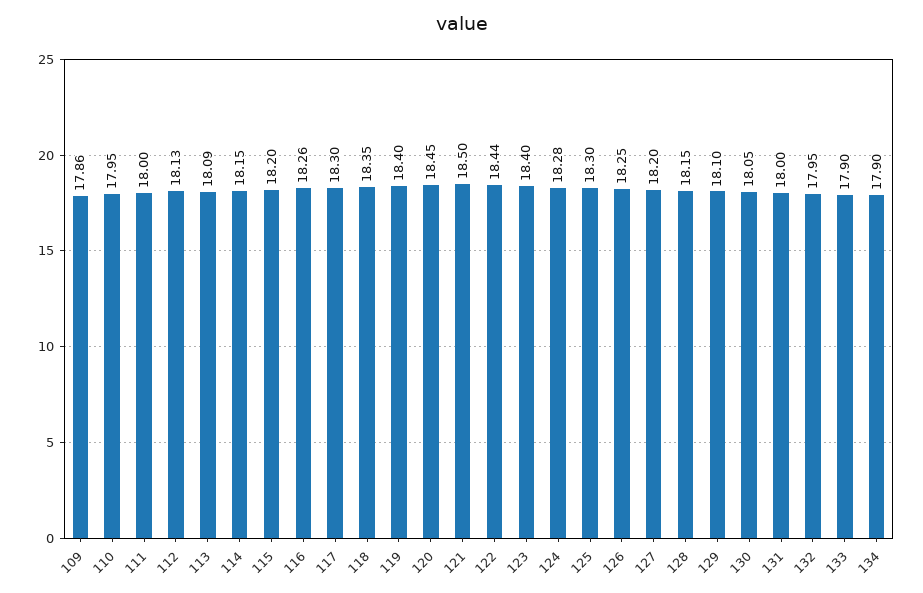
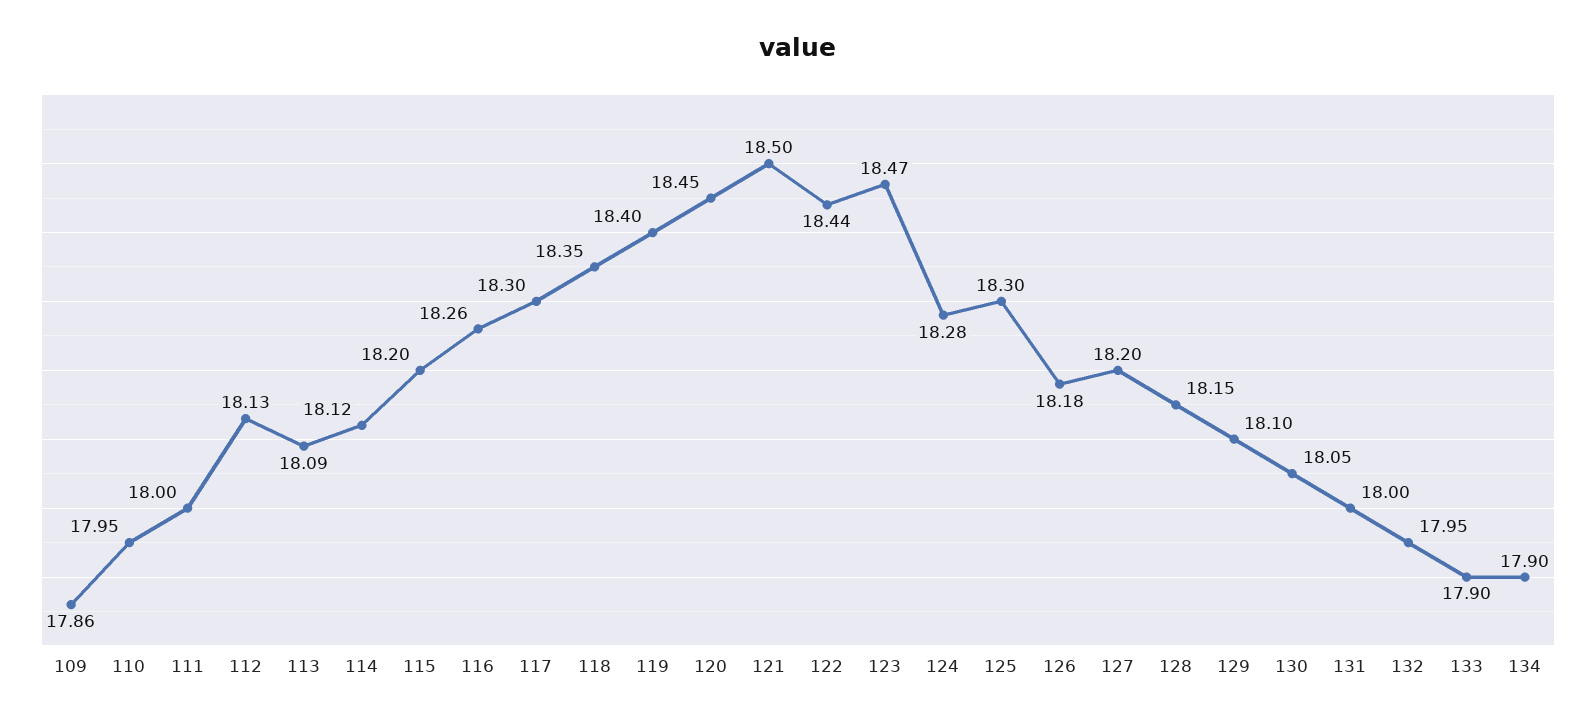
  {
    "109": 17.86,
    "110": 17.95,
    "111": 18,
    "112": 18.13,
    "113": 18.09,
-   "114": 18.15,
+   "114": 18.12,
    "115": 18.2,
    "116": 18.26,
    "117": 18.3,
    "118": 18.35,
    "119": 18.4,
    "120": 18.45,
    "121": 18.5,
    "122": 18.44,
-   "123": 18.4,
+   "123": 18.47,
    "124": 18.28,
    "125": 18.3,
-   "126": 18.25,
+   "126": 18.18,
    "127": 18.2,
    "128": 18.15,
    "129": 18.1,
    "130": 18.05,
    "131": 18,
    "132": 17.95,
    "133": 17.9,
    "134": 17.9
  }

